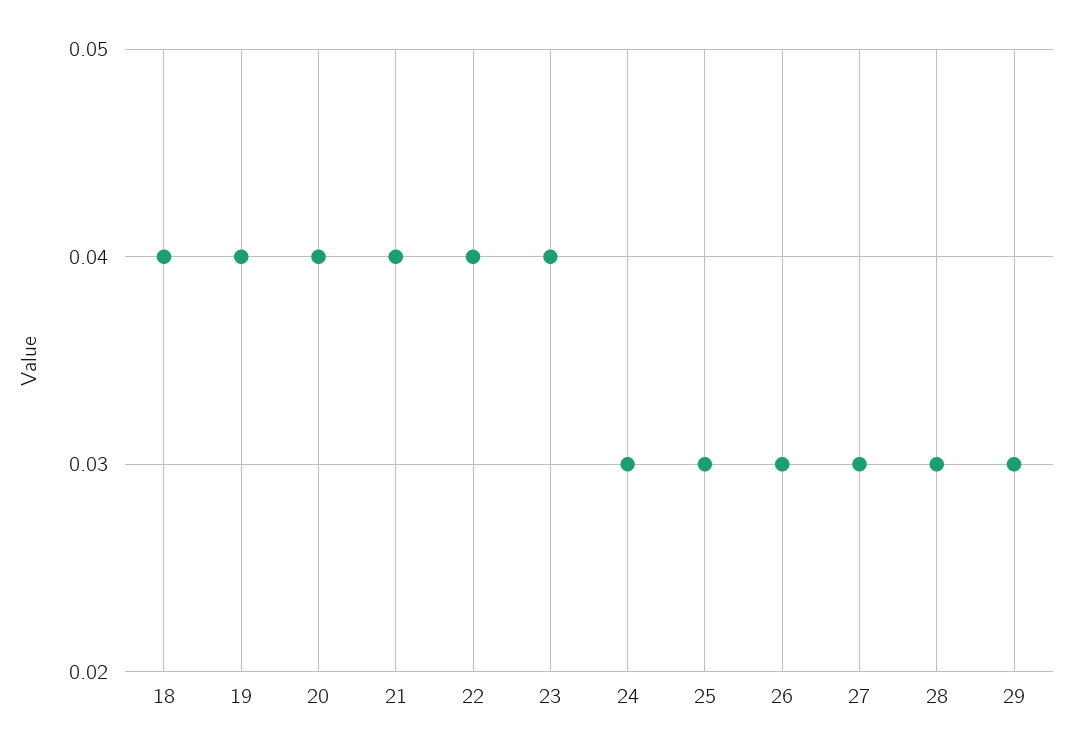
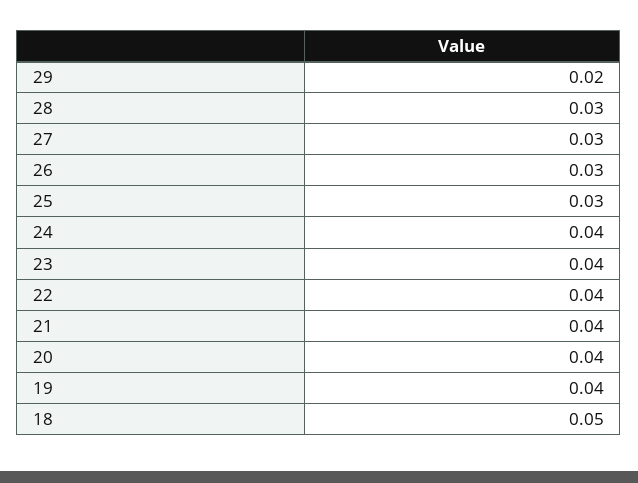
  {
-   "18": 0.04,
+   "18": 0.05,
    "19": 0.04,
    "20": 0.04,
    "21": 0.04,
    "22": 0.04,
    "23": 0.04,
-   "24": 0.03,
+   "24": 0.04,
    "25": 0.03,
    "26": 0.03,
    "27": 0.03,
    "28": 0.03,
-   "29": 0.03
+   "29": 0.02
  }

